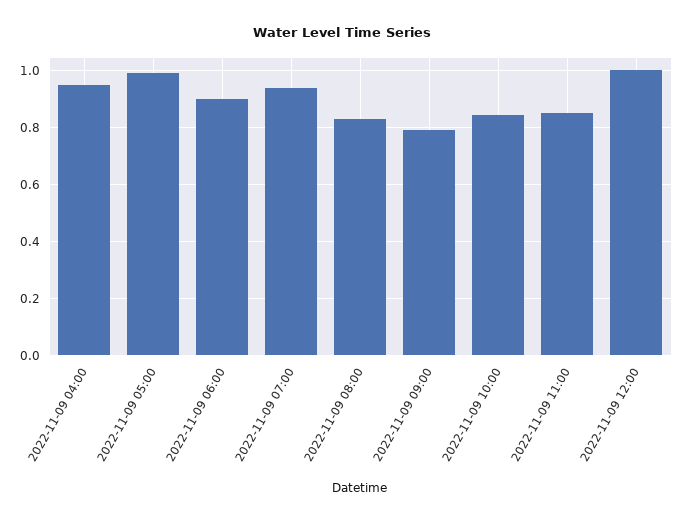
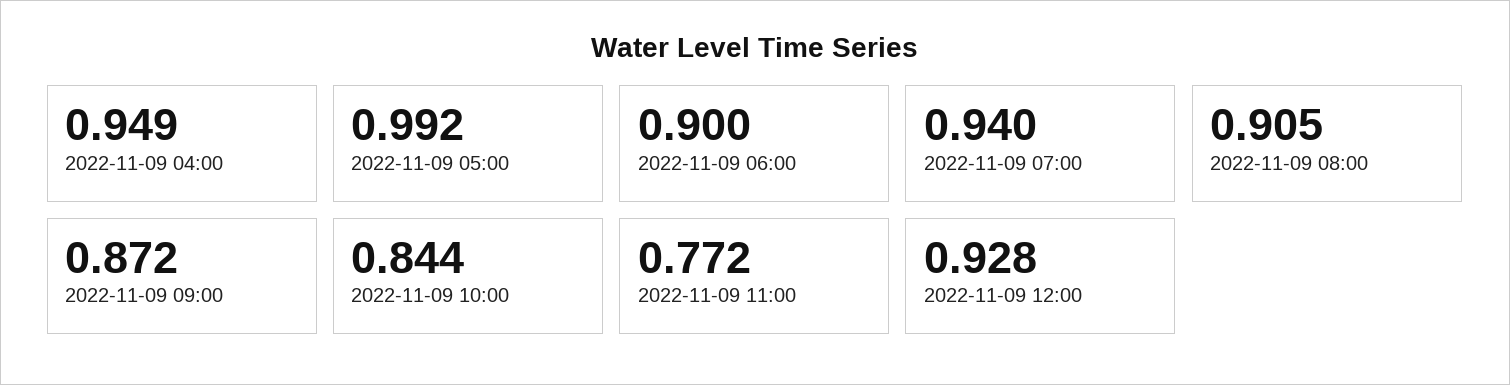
  {
    "2022-11-09 04:00": 0.949,
    "2022-11-09 05:00": 0.992,
    "2022-11-09 06:00": 0.9,
    "2022-11-09 07:00": 0.94,
-   "2022-11-09 08:00": 0.825,
+   "2022-11-09 08:00": 0.905,
-   "2022-11-09 09:00": 0.8,
+   "2022-11-09 09:00": 0.872,
    "2022-11-09 10:00": 0.844,
-   "2022-11-09 11:00": 0.85,
+   "2022-11-09 11:00": 0.772,
-   "2022-11-09 12:00": 1
+   "2022-11-09 12:00": 0.928
  }

